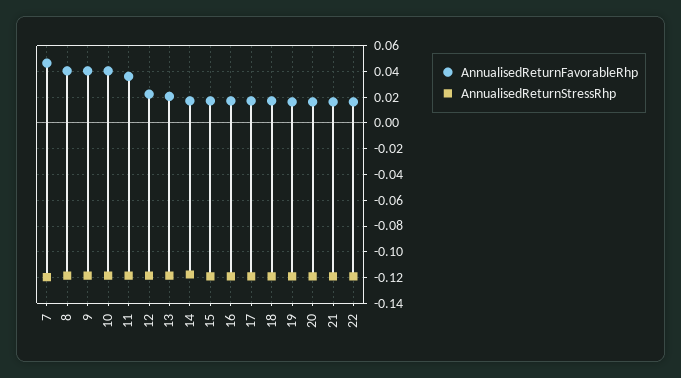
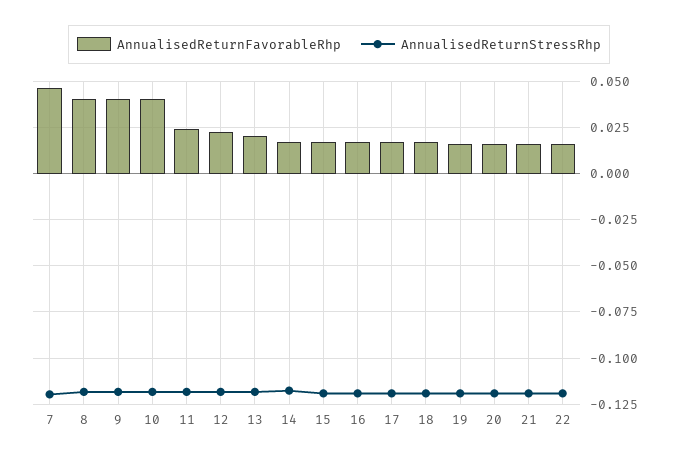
  {
    "AnnualisedReturnFavorableRhp": {
      "7": 0.045,
      "8": 0.04,
      "9": 0.04,
      "10": 0.04,
-     "11": 0.035,
+     "11": 0.025,
      "12": 0.02,
      "13": 0.02,
      "14": 0.015,
      "15": 0.015,
      "16": 0.015,
      "17": 0.015,
      "18": 0.015,
      "19": 0.015,
      "20": 0.015,
      "21": 0.015,
      "22": 0.015
    },
    "AnnualisedReturnStressRhp": {
      "7": -0.12,
      "8": -0.12,
      "9": -0.12,
      "10": -0.12,
      "11": -0.12,
      "12": -0.12,
      "13": -0.12,
      "14": -0.12,
      "15": -0.12,
      "16": -0.12,
      "17": -0.12,
      "18": -0.12,
      "19": -0.12,
      "20": -0.12,
      "21": -0.12,
      "22": -0.12
    }
  }

